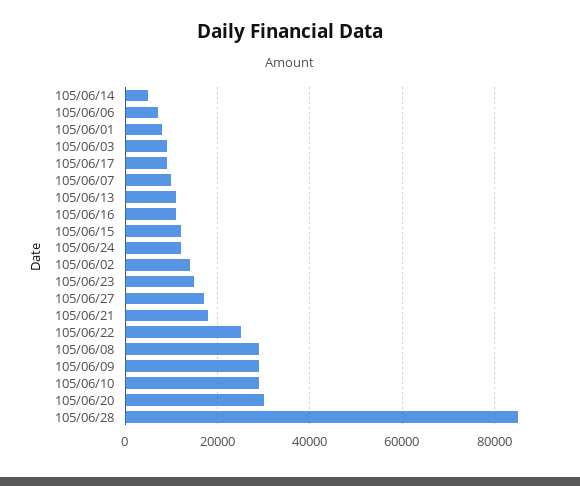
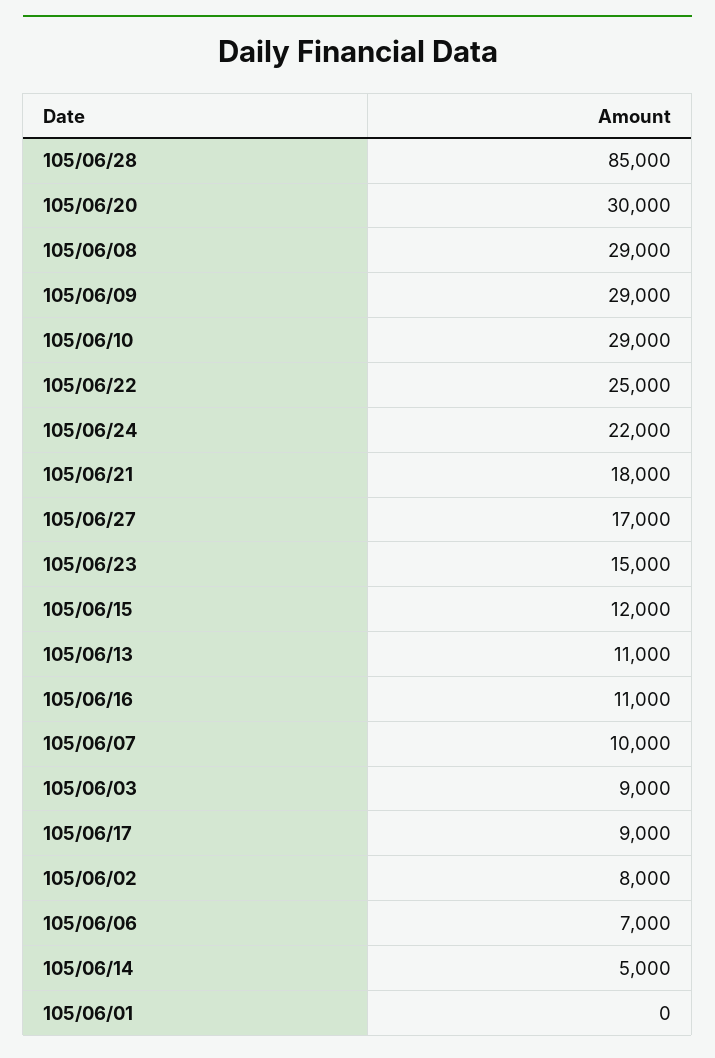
  {
    "105/06/14": 5000,
    "105/06/06": 7000,
-   "105/06/01": 8000,
+   "105/06/01": 0,
    "105/06/03": 9000,
    "105/06/17": 9000,
    "105/06/07": 10000,
    "105/06/13": 11000,
    "105/06/16": 11000,
    "105/06/15": 12000,
-   "105/06/24": 12000,
+   "105/06/24": 22000,
-   "105/06/02": 14000,
+   "105/06/02": 8000,
    "105/06/23": 15000,
    "105/06/27": 17000,
    "105/06/21": 18000,
    "105/06/22": 25000,
    "105/06/08": 29000,
    "105/06/09": 29000,
    "105/06/10": 29000,
    "105/06/20": 30000,
    "105/06/28": 85000
  }

